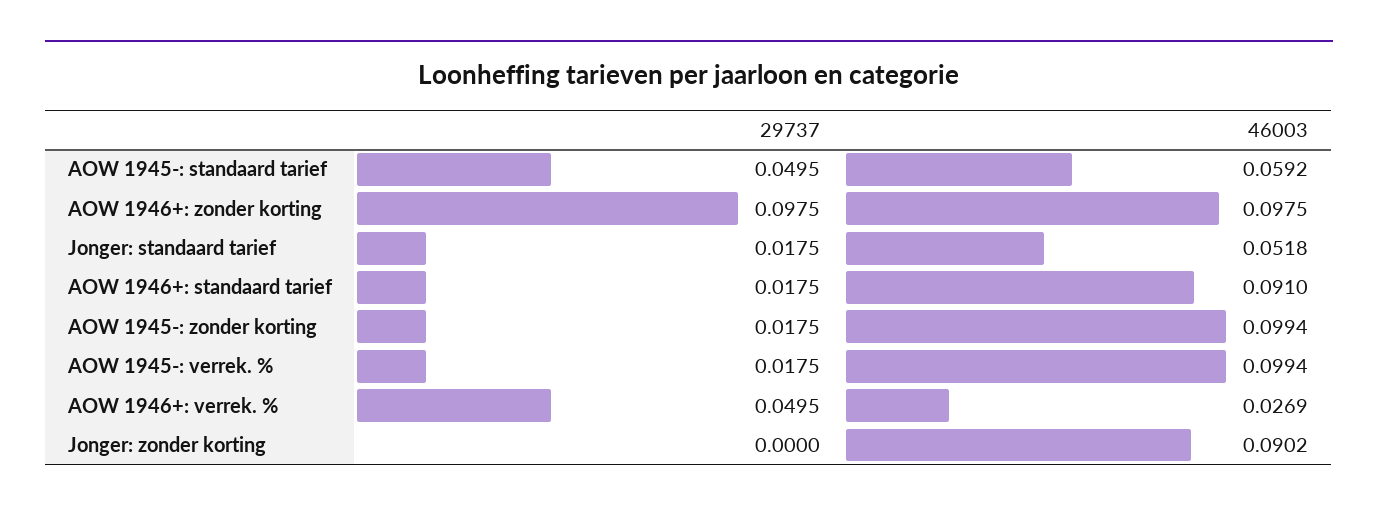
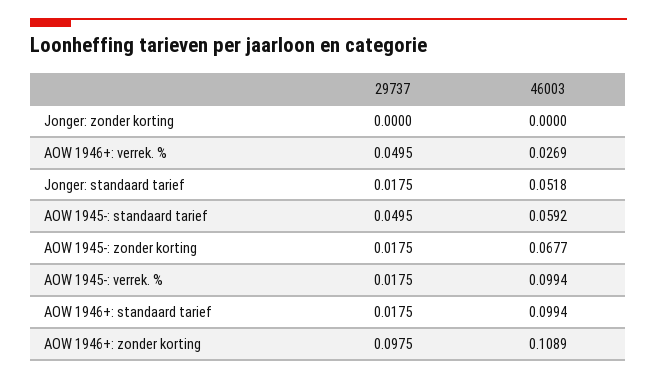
  {
    "29737": {
      "AOW 1945-: standaard tarief": 0.0495,
      "AOW 1946+: zonder korting": 0.0975,
      "Jonger: standaard tarief": 0.0175,
      "AOW 1946+: standaard tarief": 0.0175,
      "AOW 1945-: zonder korting": 0.0175,
      "AOW 1945-: verrek. %": 0.0175,
      "AOW 1946+: verrek. %": 0.0495,
      "Jonger: zonder korting": 0
    },
    "46003": {
      "AOW 1945-: standaard tarief": 0.0592,
-     "AOW 1946+: zonder korting": 0.0975,
+     "AOW 1946+: zonder korting": 0.1089,
      "Jonger: standaard tarief": 0.0518,
-     "AOW 1946+: standaard tarief": 0.091,
+     "AOW 1946+: standaard tarief": 0.0994,
-     "AOW 1945-: zonder korting": 0.0994,
+     "AOW 1945-: zonder korting": 0.0677,
      "AOW 1945-: verrek. %": 0.0994,
      "AOW 1946+: verrek. %": 0.0269,
-     "Jonger: zonder korting": 0.0902
+     "Jonger: zonder korting": 0
    }
  }

